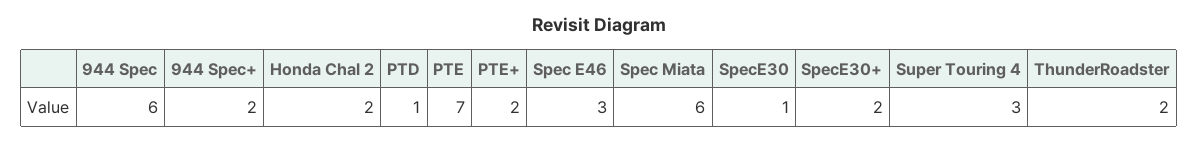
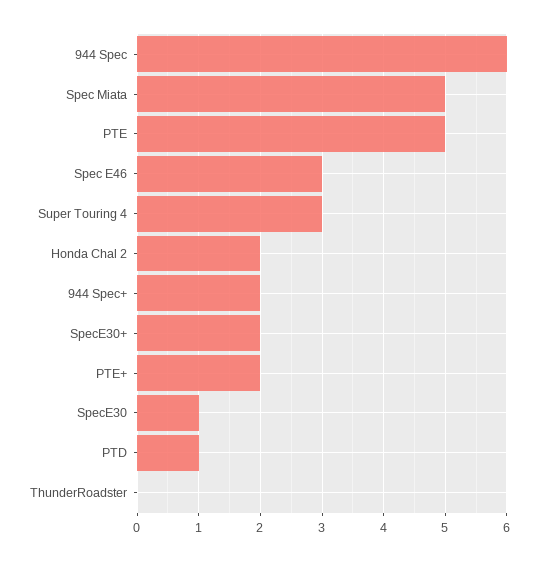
  {
    "944 Spec": 6,
    "944 Spec+": 2,
    "Honda Chal 2": 2,
    "PTD": 1,
-   "PTE": 7,
+   "PTE": 5,
    "PTE+": 2,
    "Spec E46": 3,
-   "Spec Miata": 6,
+   "Spec Miata": 5,
    "SpecE30": 1,
    "SpecE30+": 2,
    "Super Touring 4": 3,
-   "ThunderRoadster": 2
+   "ThunderRoadster": 0
  }

